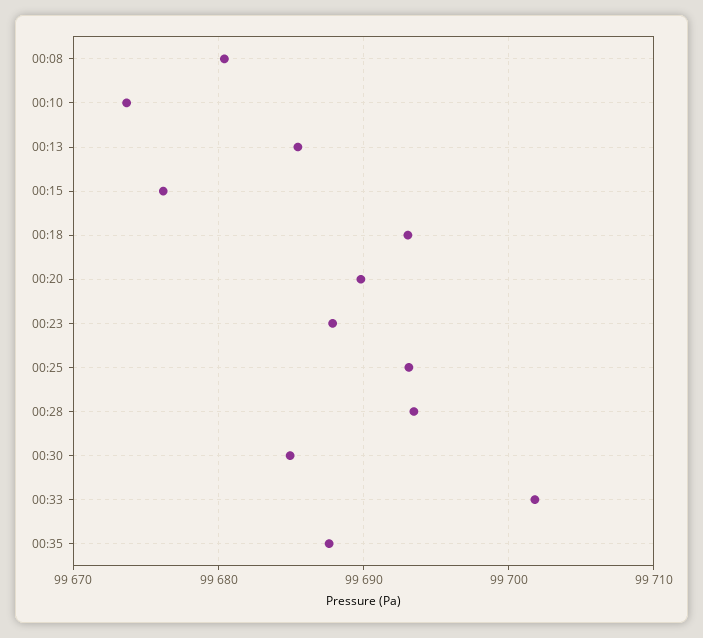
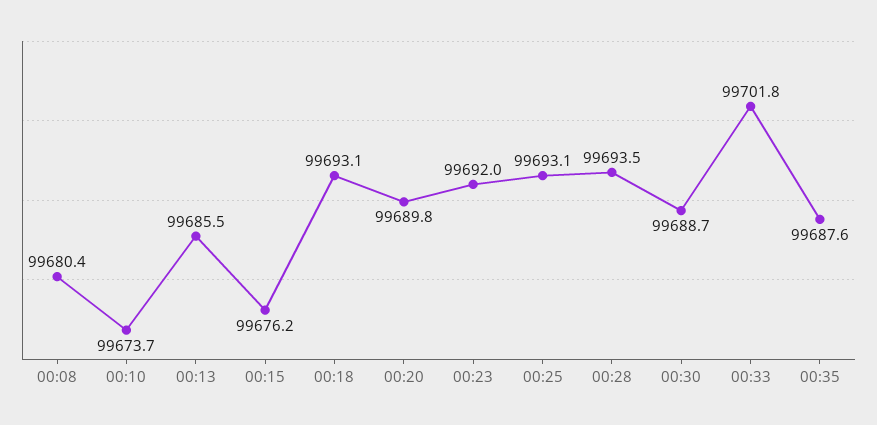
  {
    "00:08": 99680.4,
    "00:10": 99673.7,
    "00:13": 99685.5,
    "00:15": 99676.2,
    "00:18": 99693.1,
    "00:20": 99689.8,
-   "00:23": 99688,
+   "00:23": 99692,
    "00:25": 99693.1,
    "00:28": 99693.5,
-   "00:30": 99685,
+   "00:30": 99688.7,
    "00:33": 99701.8,
    "00:35": 99687.6
  }

